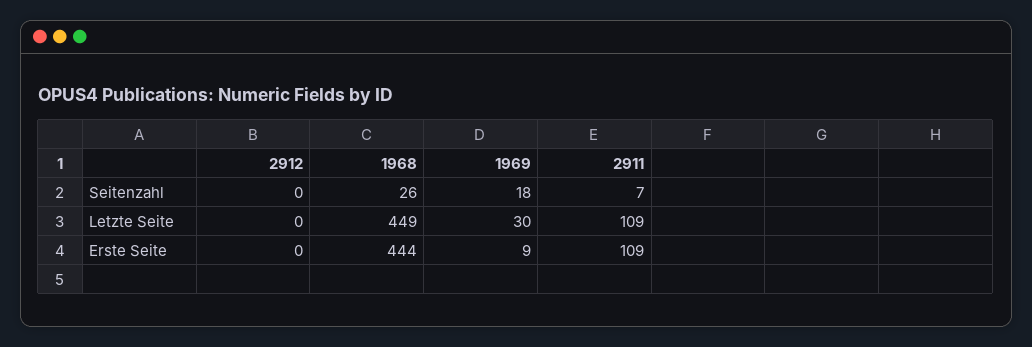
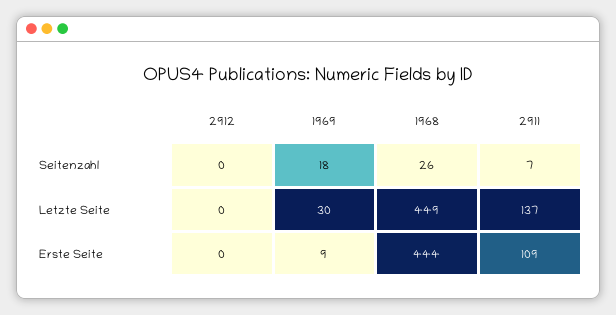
  {
    "2912": {
      "Seitenzahl": 0,
      "Letzte Seite": 0,
      "Erste Seite": 0
    },
    "1968": {
      "Seitenzahl": 26,
      "Letzte Seite": 449,
      "Erste Seite": 444
    },
    "1969": {
      "Seitenzahl": 18,
      "Letzte Seite": 30,
      "Erste Seite": 9
    },
    "2911": {
      "Seitenzahl": 7,
-     "Letzte Seite": 109,
+     "Letzte Seite": 137,
      "Erste Seite": 109
    }
  }

